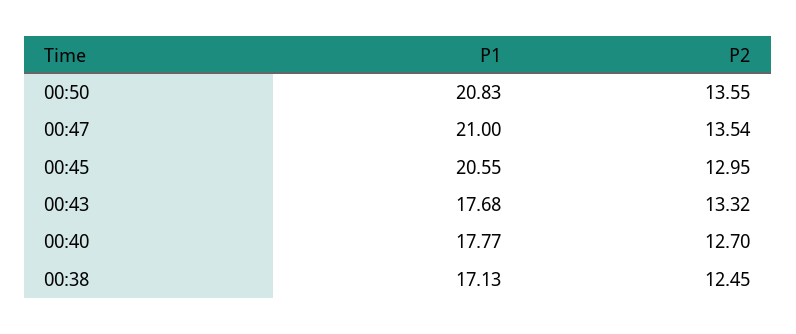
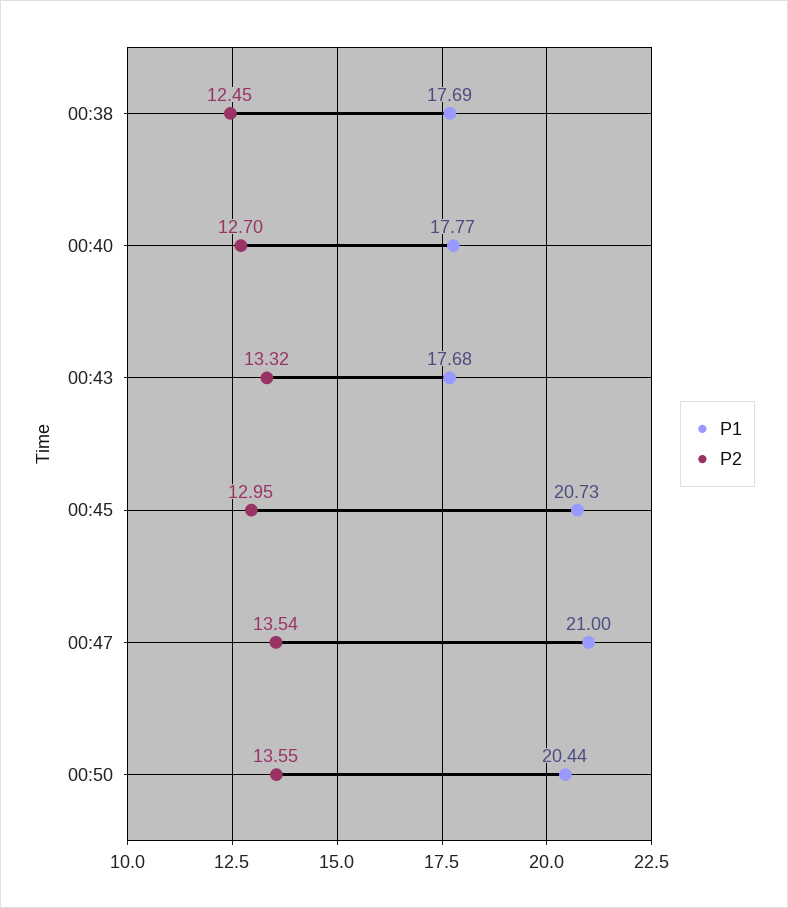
  {
    "P1": {
-     "00:50": 20.83,
+     "00:50": 20.44,
      "00:47": 21,
-     "00:45": 20.55,
+     "00:45": 20.73,
      "00:43": 17.68,
      "00:40": 17.77,
-     "00:38": 17.13
+     "00:38": 17.69
    },
    "P2": {
      "00:50": 13.55,
      "00:47": 13.54,
      "00:45": 12.95,
      "00:43": 13.32,
      "00:40": 12.7,
      "00:38": 12.45
    }
  }

